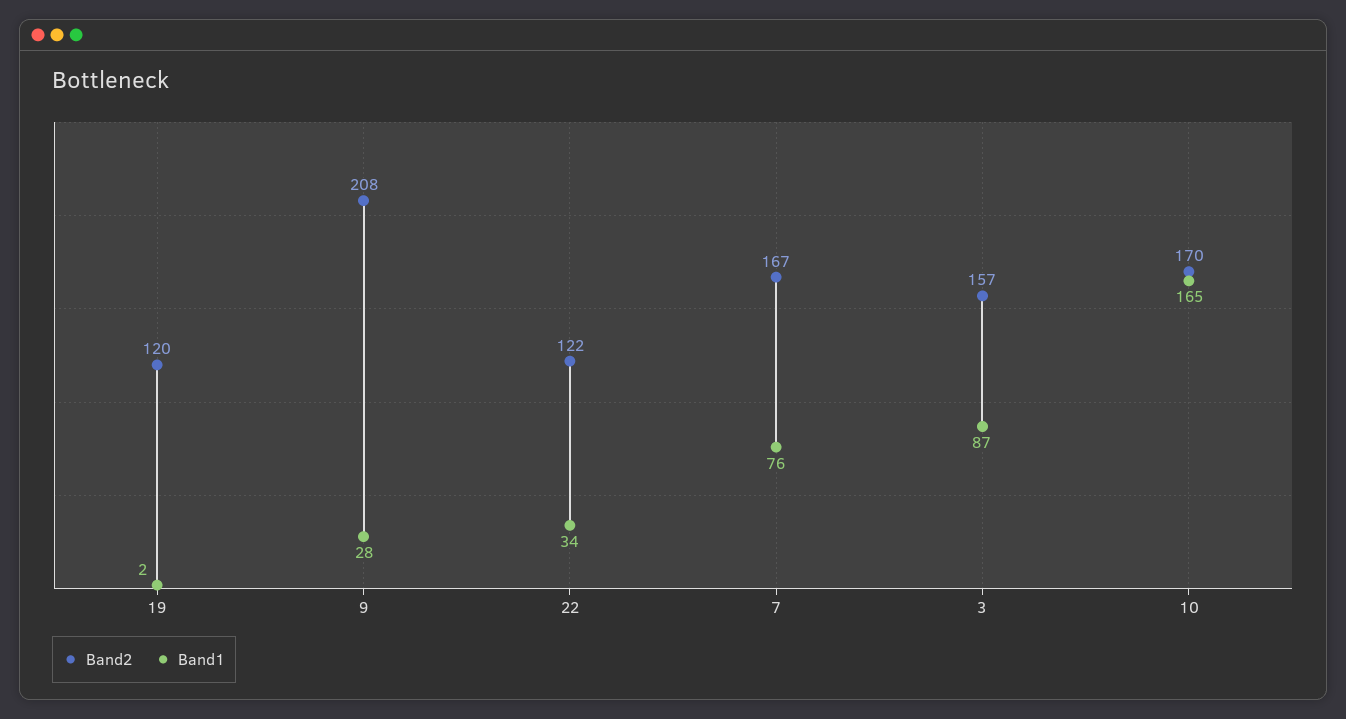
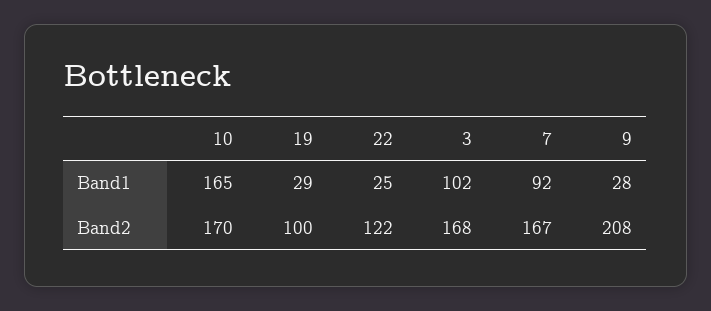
  {
    "Band2": {
-     "19": 120,
+     "19": 100,
      "9": 208,
      "22": 122,
      "7": 167,
-     "3": 157,
+     "3": 168,
      "10": 170
    },
    "Band1": {
-     "19": 2,
+     "19": 29,
      "9": 28,
-     "22": 34,
+     "22": 25,
-     "7": 76,
+     "7": 92,
-     "3": 87,
+     "3": 102,
      "10": 165
    }
  }

